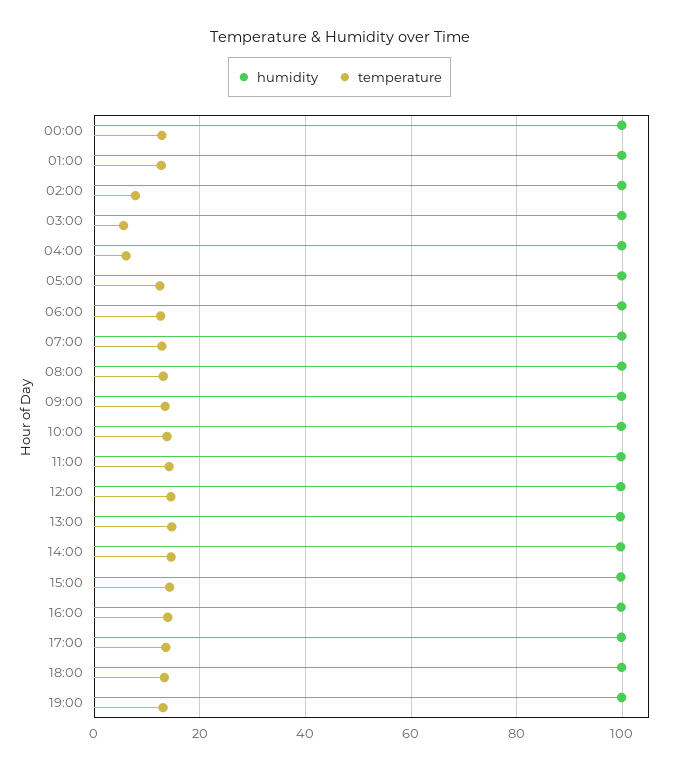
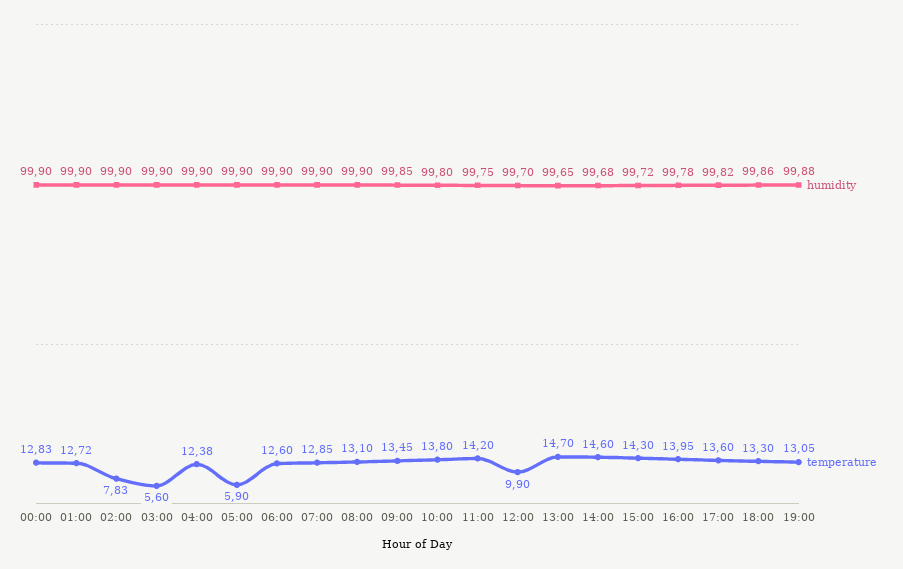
  {
    "humidity": {
      "00:00": 99.9,
      "01:00": 99.9,
      "02:00": 99.9,
      "03:00": 99.9,
      "04:00": 99.9,
      "05:00": 99.9,
      "06:00": 99.9,
      "07:00": 99.9,
      "08:00": 99.9,
      "09:00": 99.85,
      "10:00": 99.8,
      "11:00": 99.75,
      "12:00": 99.7,
      "13:00": 99.65,
      "14:00": 99.68,
      "15:00": 99.72,
      "16:00": 99.78,
      "17:00": 99.82,
      "18:00": 99.86,
      "19:00": 99.88
    },
    "temperature": {
      "00:00": 12.83,
      "01:00": 12.72,
      "02:00": 7.83,
      "03:00": 5.6,
-     "04:00": 6,
+     "04:00": 12.38,
-     "05:00": 12,
+     "05:00": 5.9,
      "06:00": 12.6,
      "07:00": 12.85,
      "08:00": 13.1,
      "09:00": 13.45,
      "10:00": 13.8,
      "11:00": 14.2,
-     "12:00": 14,
+     "12:00": 9.9,
      "13:00": 14.7,
      "14:00": 14.6,
      "15:00": 14.3,
      "16:00": 13.95,
      "17:00": 13.6,
      "18:00": 13.3,
      "19:00": 13.05
    }
  }

